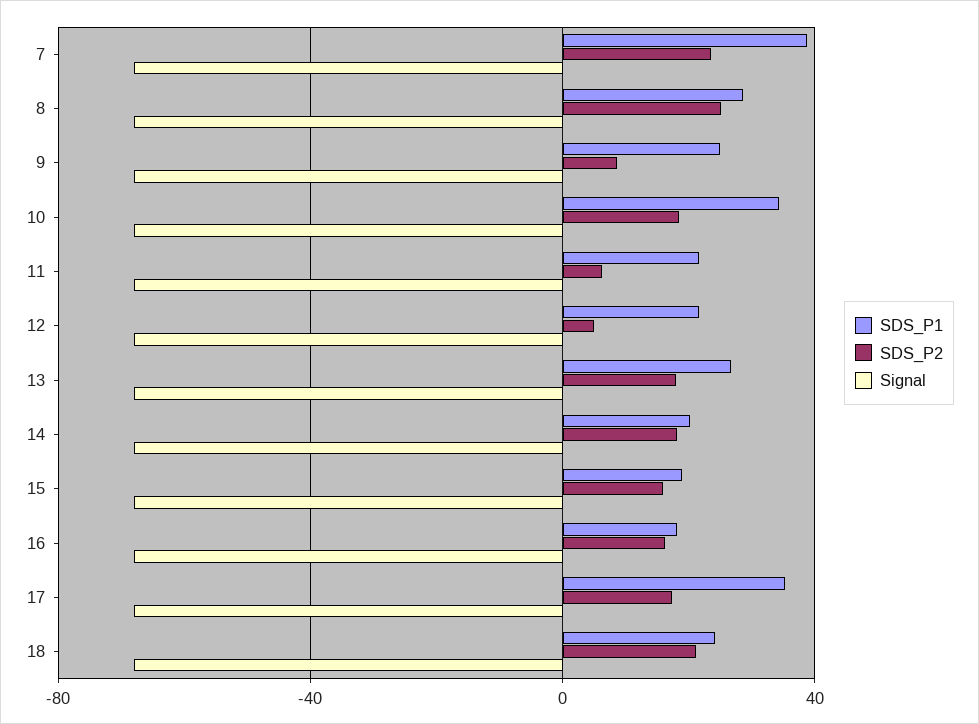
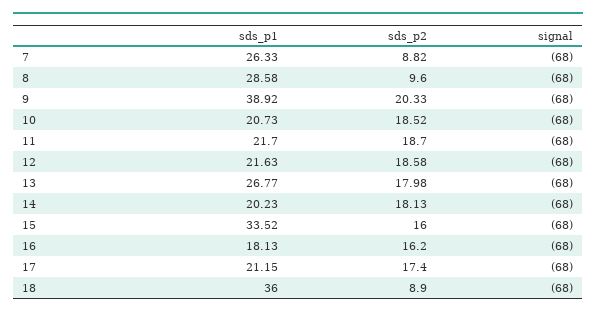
  {
    "SDS_P1": {
-     "7": 40,
+     "7": 26.33,
      "8": 28.58,
-     "9": 25,
+     "9": 38.92,
-     "10": 35,
+     "10": 20.73,
      "11": 21.7,
      "12": 21.63,
      "13": 26.77,
      "14": 20.23,
-     "15": 20,
+     "15": 33.52,
      "16": 18.13,
-     "17": 35,
+     "17": 21.15,
-     "18": 25
+     "18": 36
    },
    "SDS_P2": {
-     "7": 25,
+     "7": 8.82,
-     "8": 25,
+     "8": 9.6,
-     "9": 10,
+     "9": 20.33,
      "10": 18.52,
-     "11": 5,
+     "11": 18.7,
-     "12": 5,
+     "12": 18.58,
      "13": 17.98,
      "14": 18.13,
      "15": 16,
      "16": 16.2,
      "17": 17.4,
-     "18": 20
+     "18": 8.9
    },
    "Signal": {
      "7": -68,
      "8": -68,
      "9": -68,
      "10": -68,
      "11": -68,
      "12": -68,
      "13": -68,
      "14": -68,
      "15": -68,
      "16": -68,
      "17": -68,
      "18": -68
    }
  }

